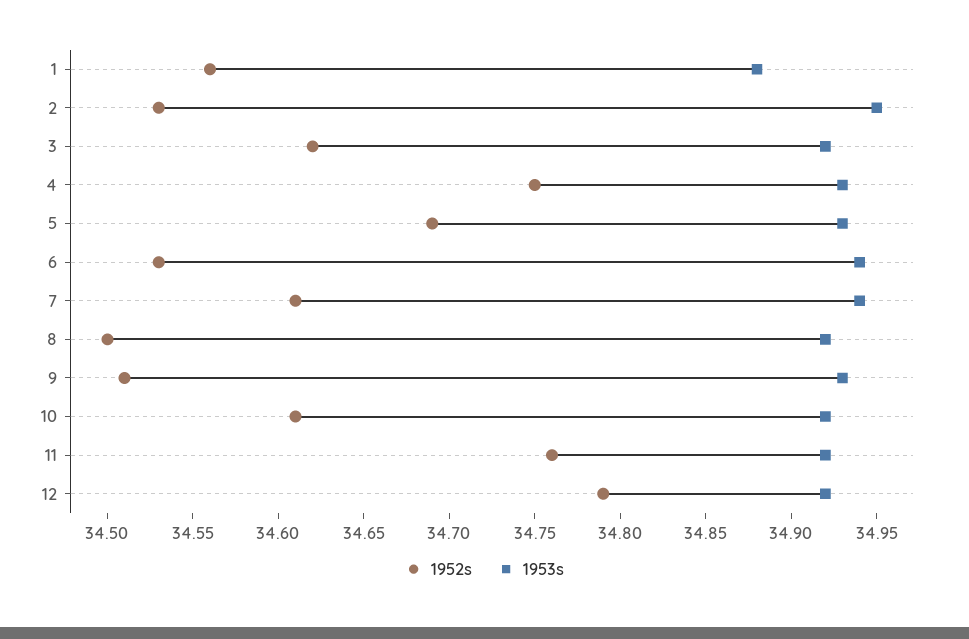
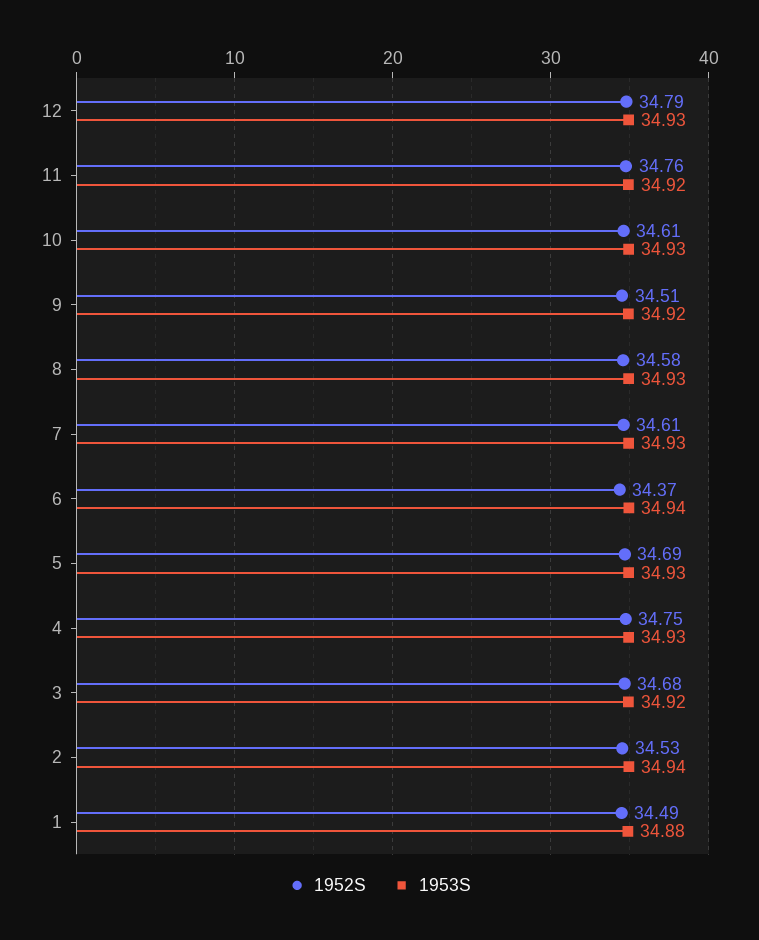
  {
    "1952s": {
-     "1": 34.56,
+     "1": 34.49,
      "2": 34.53,
-     "3": 34.62,
+     "3": 34.68,
      "4": 34.75,
      "5": 34.69,
-     "6": 34.53,
+     "6": 34.37,
      "7": 34.61,
-     "8": 34.5,
+     "8": 34.58,
      "9": 34.51,
      "10": 34.61,
      "11": 34.76,
      "12": 34.79
    },
    "1953s": {
      "1": 34.88,
-     "2": 34.95,
+     "2": 34.94,
      "3": 34.92,
      "4": 34.93,
      "5": 34.93,
      "6": 34.94,
-     "7": 34.94,
+     "7": 34.93,
-     "8": 34.92,
+     "8": 34.93,
-     "9": 34.93,
+     "9": 34.92,
-     "10": 34.92,
+     "10": 34.93,
      "11": 34.92,
-     "12": 34.92
+     "12": 34.93
    }
  }

